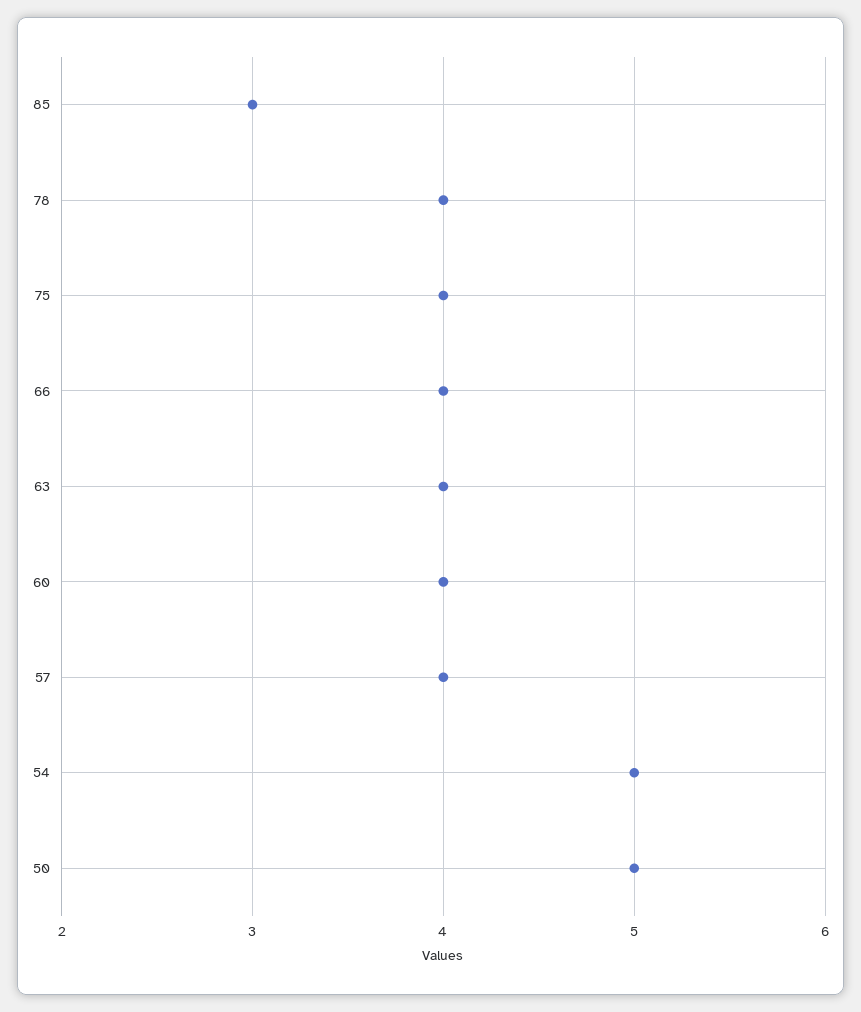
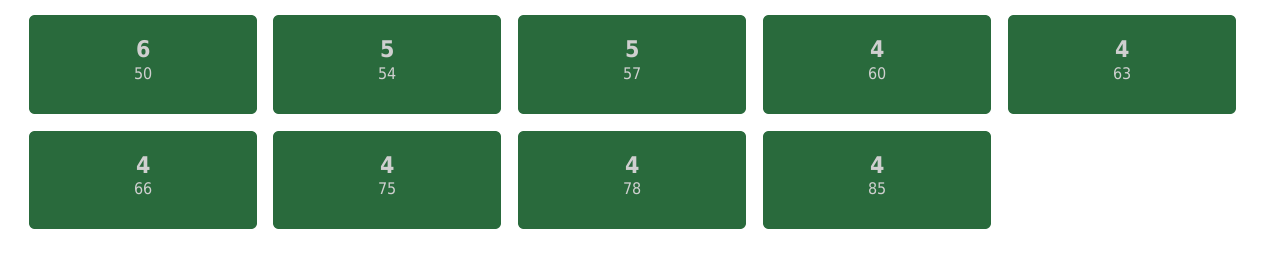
  {
-   "85": 3,
+   "85": 4,
    "78": 4,
    "75": 4,
    "66": 4,
    "63": 4,
    "60": 4,
-   "57": 4,
+   "57": 5,
    "54": 5,
-   "50": 5
+   "50": 6
  }

